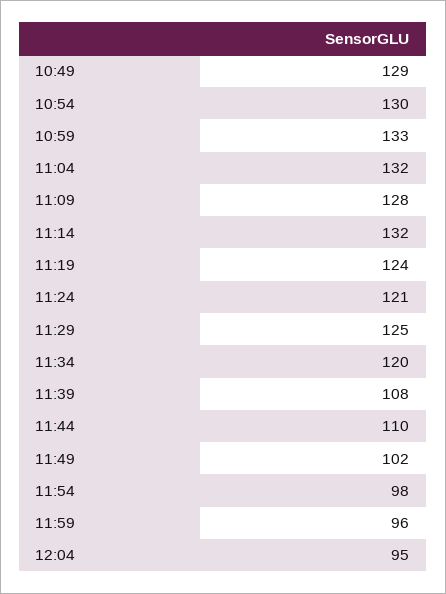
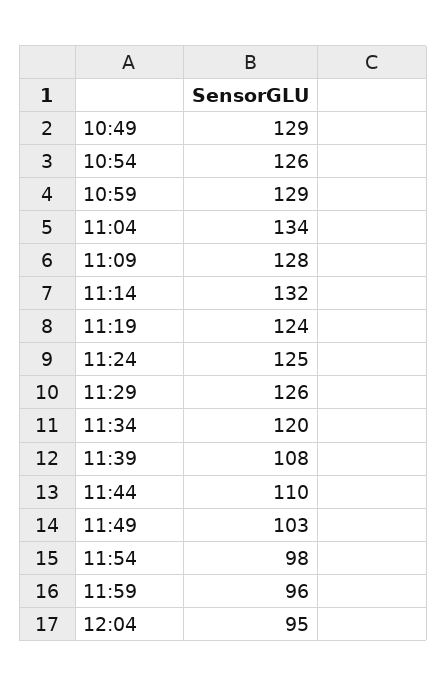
  {
    "10:49": 129,
-   "10:54": 130,
+   "10:54": 126,
-   "10:59": 133,
+   "10:59": 129,
-   "11:04": 132,
+   "11:04": 134,
    "11:09": 128,
    "11:14": 132,
    "11:19": 124,
-   "11:24": 121,
+   "11:24": 125,
-   "11:29": 125,
+   "11:29": 126,
    "11:34": 120,
    "11:39": 108,
    "11:44": 110,
-   "11:49": 102,
+   "11:49": 103,
    "11:54": 98,
    "11:59": 96,
    "12:04": 95
  }

